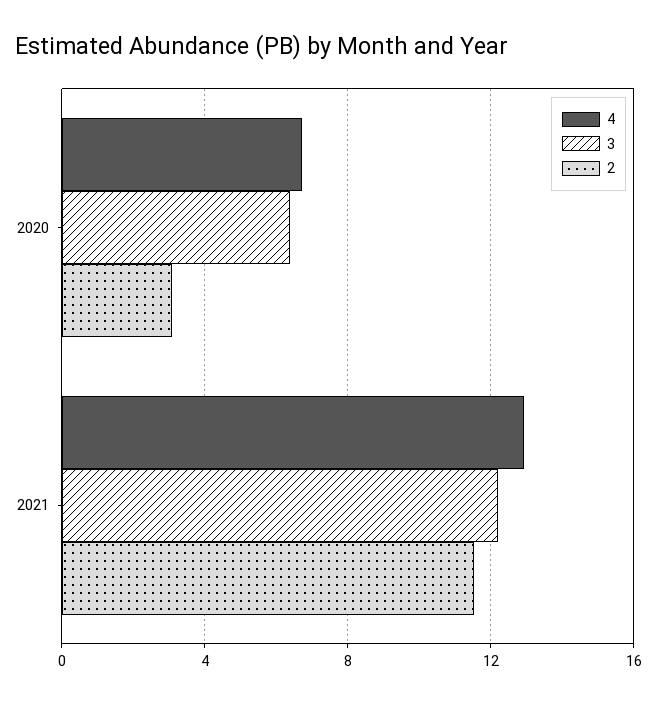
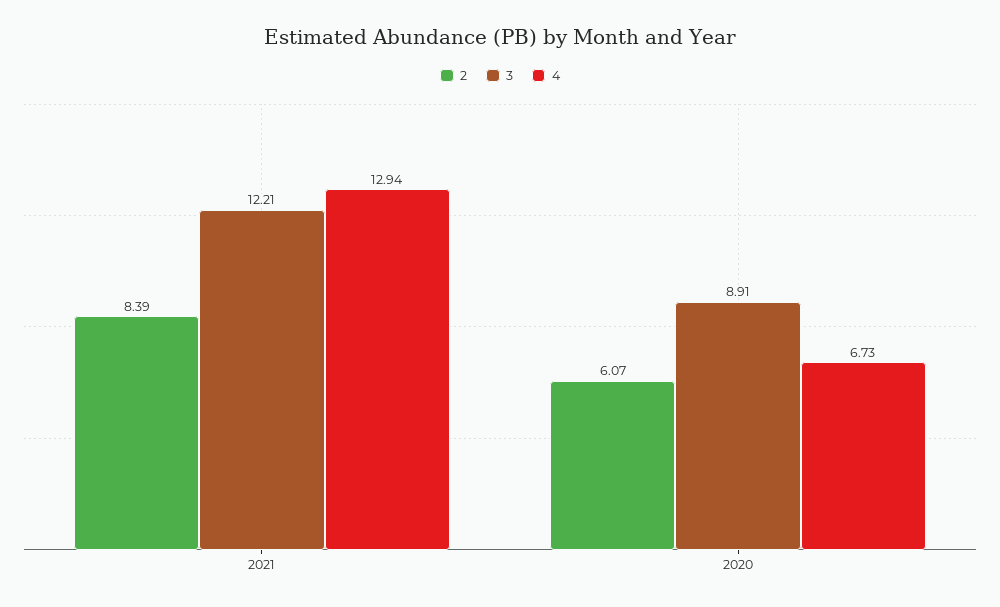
  {
    "4": {
      "2020": 6.73,
      "2021": 12.94
    },
    "3": {
-     "2020": 6.5,
+     "2020": 8.91,
      "2021": 12.21
    },
    "2": {
-     "2020": 3,
+     "2020": 6.07,
-     "2021": 11.5
+     "2021": 8.39
    }
  }

